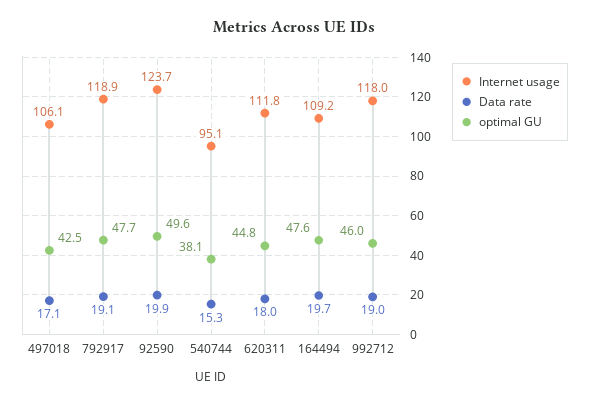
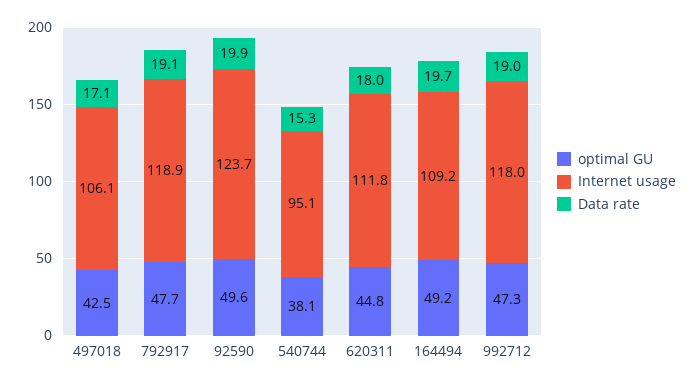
  {
    "Internet usage": {
      "497018": 106.1,
      "792917": 118.9,
      "92590": 123.7,
      "540744": 95.1,
      "620311": 111.8,
      "164494": 109.2,
      "992712": 118
    },
    "Data rate": {
      "497018": 17.1,
      "792917": 19.1,
      "92590": 19.9,
      "540744": 15.3,
      "620311": 18,
      "164494": 19.7,
      "992712": 19
    },
    "optimal GU": {
      "497018": 42.5,
      "792917": 47.7,
      "92590": 49.6,
      "540744": 38.1,
      "620311": 44.8,
-     "164494": 47.6,
+     "164494": 49.2,
-     "992712": 46
+     "992712": 47.3
    }
  }

